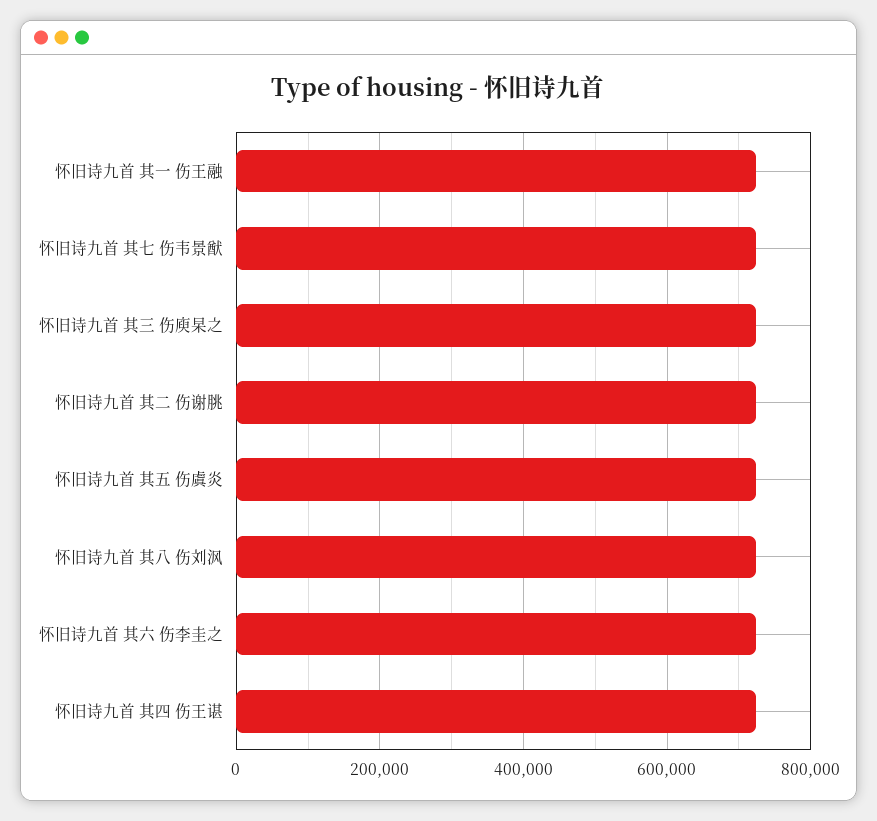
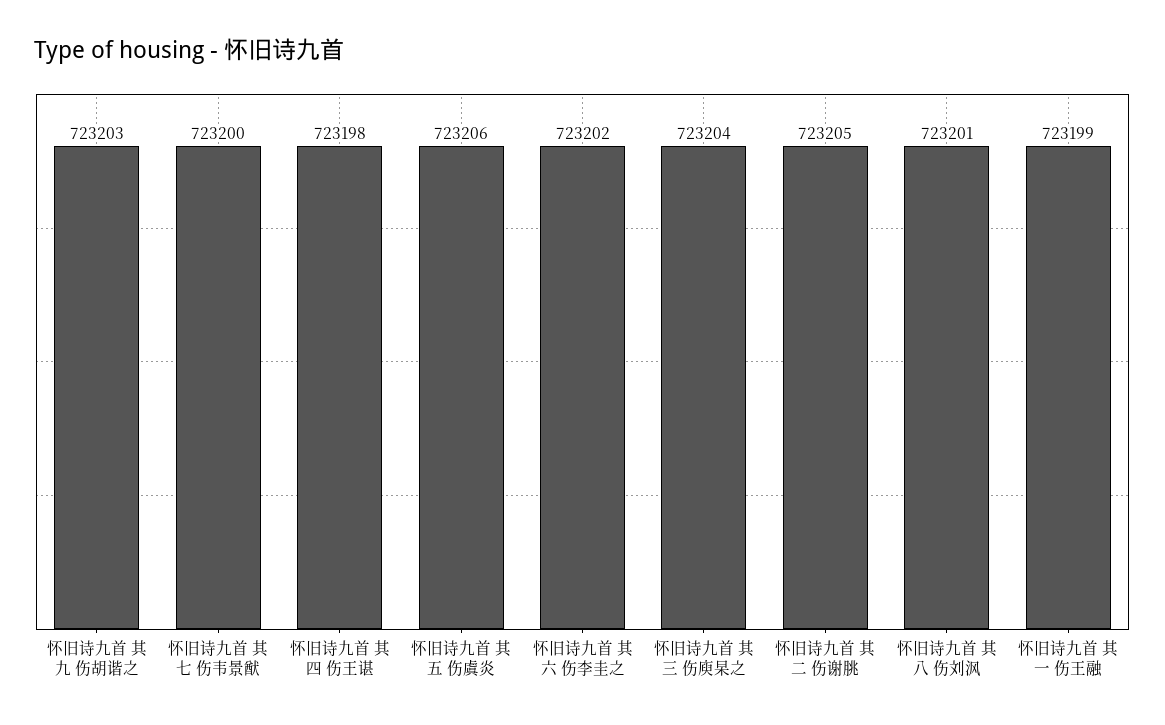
  {
    "怀旧诗九首 其一 伤王融": 723199,
    "怀旧诗九首 其七 伤韦景猷": 723200,
    "怀旧诗九首 其三 伤庾杲之": 723204,
    "怀旧诗九首 其二 伤谢朓": 723205,
    "怀旧诗九首 其五 伤虞炎": 723206,
    "怀旧诗九首 其八 伤刘沨": 723201,
    "怀旧诗九首 其六 伤李圭之": 723202,
-   "怀旧诗九首 其四 伤王谌": 723198
+   "怀旧诗九首 其四 伤王谌": 723198,
+   "怀旧诗九首 其九 伤胡谐之": 723203
  }

